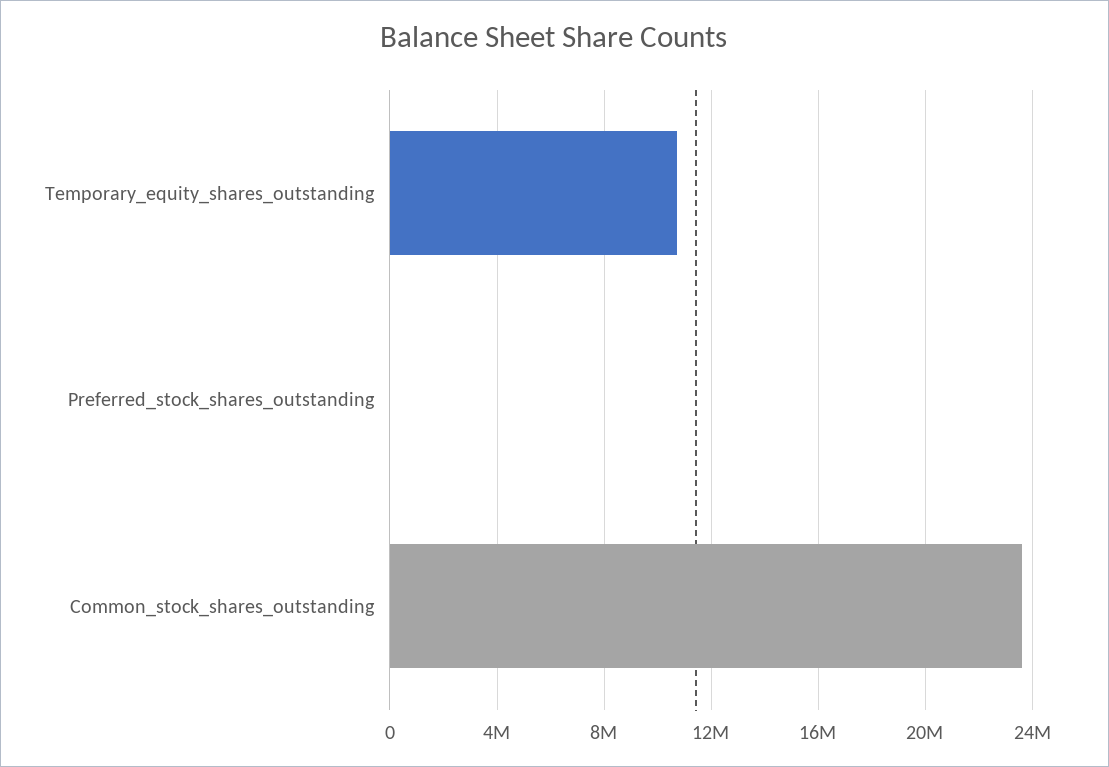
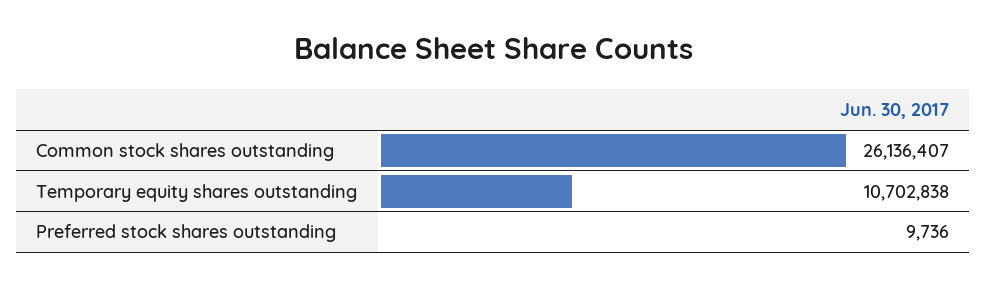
  {
    "Temporary_equity_shares_outstanding": 10702838,
    "Preferred_stock_shares_outstanding": 9736,
-   "Common_stock_shares_outstanding": 23500000
+   "Common_stock_shares_outstanding": 26136407
  }

